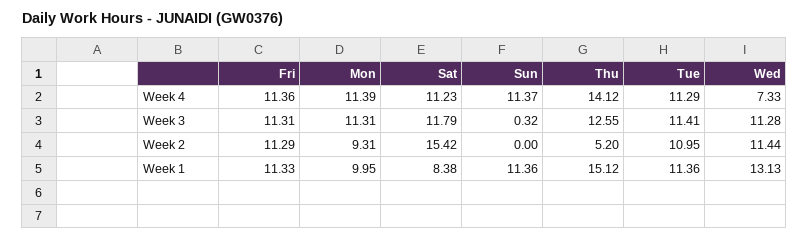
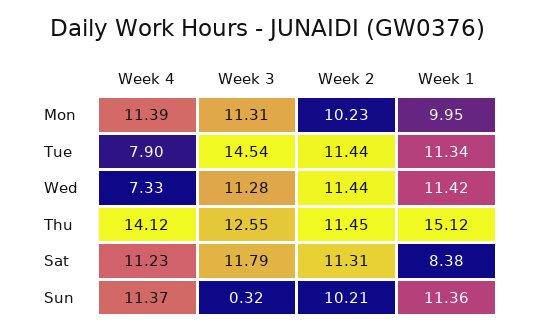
  {
-   "Fri": {
-     "Week 4": 11.36,
-     "Week 3": 11.31,
-     "Week 2": 11.29,
-     "Week 1": 11.33
-   },
    "Mon": {
      "Week 4": 11.39,
      "Week 3": 11.31,
-     "Week 2": 9.31,
+     "Week 2": 10.23,
      "Week 1": 9.95
    },
    "Sat": {
      "Week 4": 11.23,
      "Week 3": 11.79,
-     "Week 2": 15.42,
+     "Week 2": 11.31,
      "Week 1": 8.38
    },
    "Sun": {
      "Week 4": 11.37,
      "Week 3": 0.32,
-     "Week 2": 0,
+     "Week 2": 10.21,
      "Week 1": 11.36
    },
    "Thu": {
      "Week 4": 14.12,
      "Week 3": 12.55,
-     "Week 2": 5.2,
+     "Week 2": 11.45,
      "Week 1": 15.12
    },
    "Tue": {
-     "Week 4": 11.29,
+     "Week 4": 7.9,
-     "Week 3": 11.41,
+     "Week 3": 14.54,
-     "Week 2": 10.95,
+     "Week 2": 11.44,
-     "Week 1": 11.36
+     "Week 1": 11.34
    },
    "Wed": {
      "Week 4": 7.33,
      "Week 3": 11.28,
      "Week 2": 11.44,
-     "Week 1": 13.13
+     "Week 1": 11.42
    }
  }

